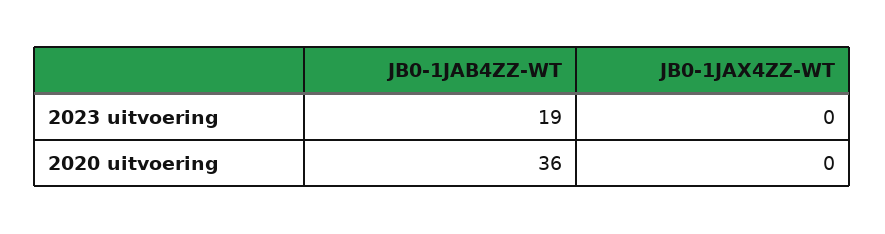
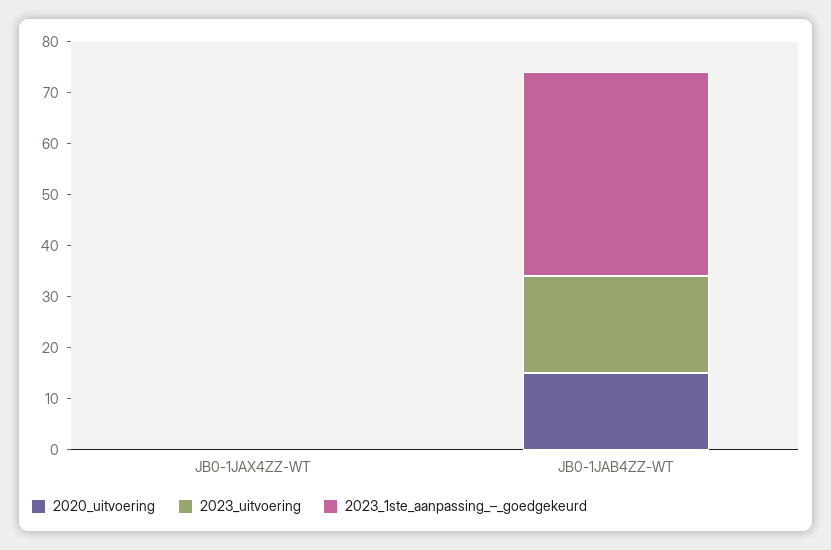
  {
    "2023 uitvoering": {
      "JB0-1JAB4ZZ-WT": 19,
      "JB0-1JAX4ZZ-WT": 0
    },
    "2020 uitvoering": {
-     "JB0-1JAB4ZZ-WT": 36,
+     "JB0-1JAB4ZZ-WT": 15,
      "JB0-1JAX4ZZ-WT": 0
-   }
+   },
+   "2023_1ste_aanpassing_–_goedgekeurd": {
+     "JB0-1JAX4ZZ-WT": 0,
+     "JB0-1JAB4ZZ-WT": 40
+   }
  }

